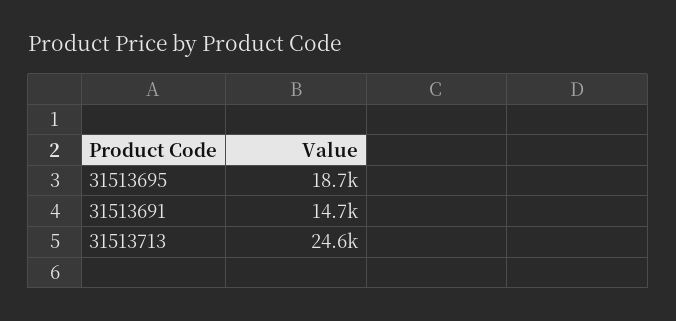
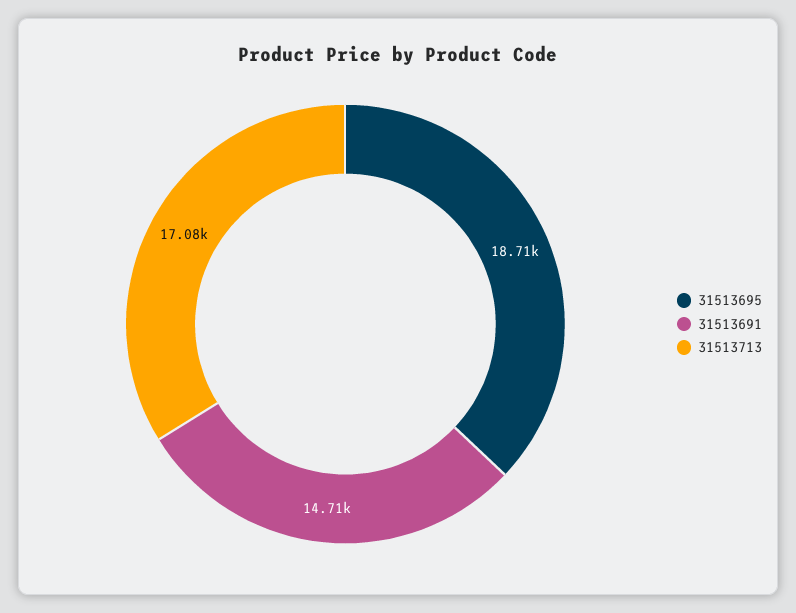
  {
    "31513695": 18710,
    "31513691": 14710,
-   "31513713": 24600
+   "31513713": 17080
  }

